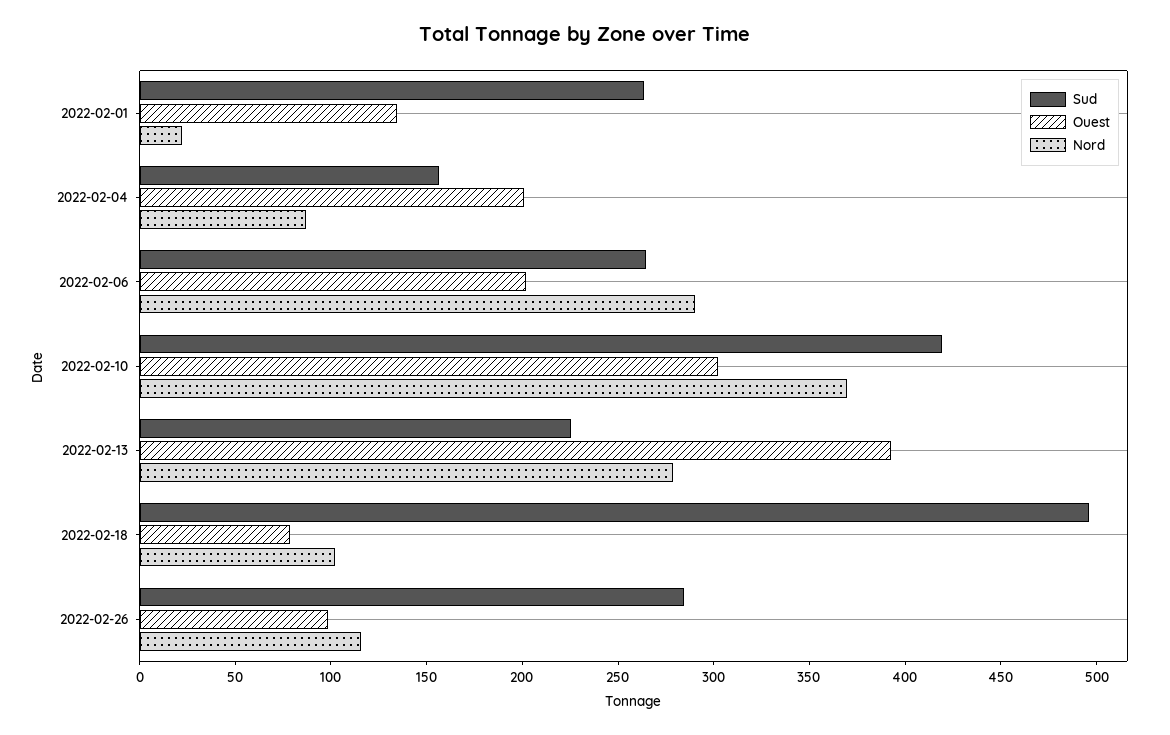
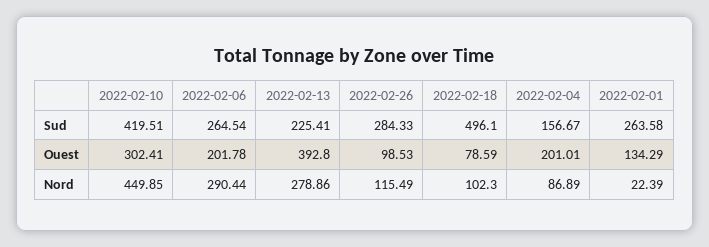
  {
    "Sud": {
      "2022-02-01": 263.58,
      "2022-02-04": 156.67,
      "2022-02-06": 264.54,
      "2022-02-10": 419.51,
      "2022-02-13": 225.41,
      "2022-02-18": 496.1,
      "2022-02-26": 284.33
    },
    "Ouest": {
      "2022-02-01": 134.29,
      "2022-02-04": 201.01,
      "2022-02-06": 201.78,
      "2022-02-10": 302.41,
      "2022-02-13": 392.8,
      "2022-02-18": 78.59,
      "2022-02-26": 98.53
    },
    "Nord": {
      "2022-02-01": 22.39,
      "2022-02-04": 86.89,
      "2022-02-06": 290.44,
-     "2022-02-10": 370,
+     "2022-02-10": 449.85,
      "2022-02-13": 278.86,
      "2022-02-18": 102.3,
      "2022-02-26": 115.49
    }
  }

